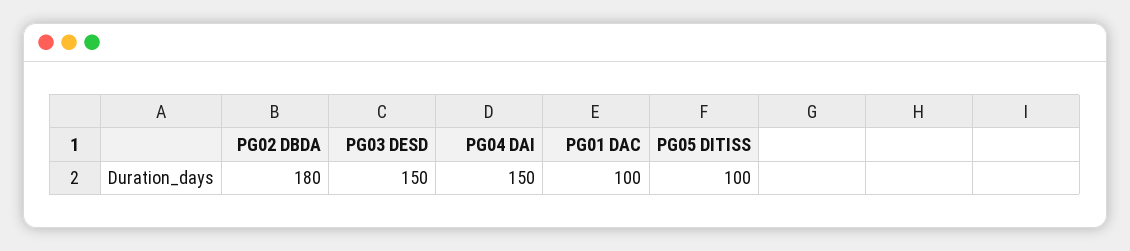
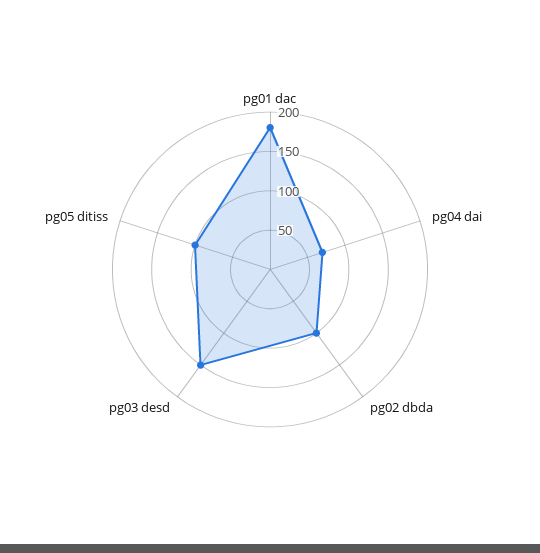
  {
-   "PG02 DBDA": 180,
+   "PG02 DBDA": 100,
    "PG03 DESD": 150,
-   "PG04 DAI": 150,
+   "PG04 DAI": 75,
-   "PG01 DAC": 100,
+   "PG01 DAC": 175,
    "PG05 DITISS": 100
  }

